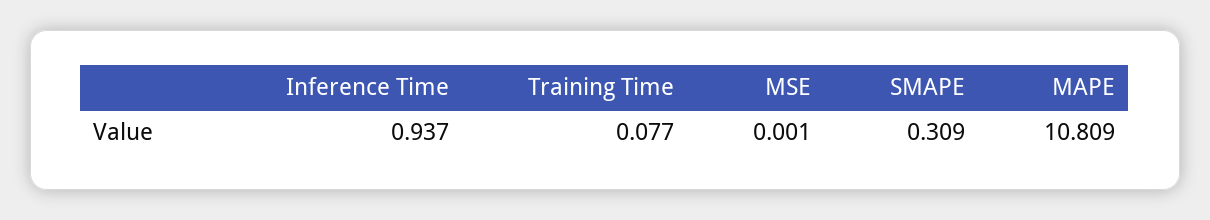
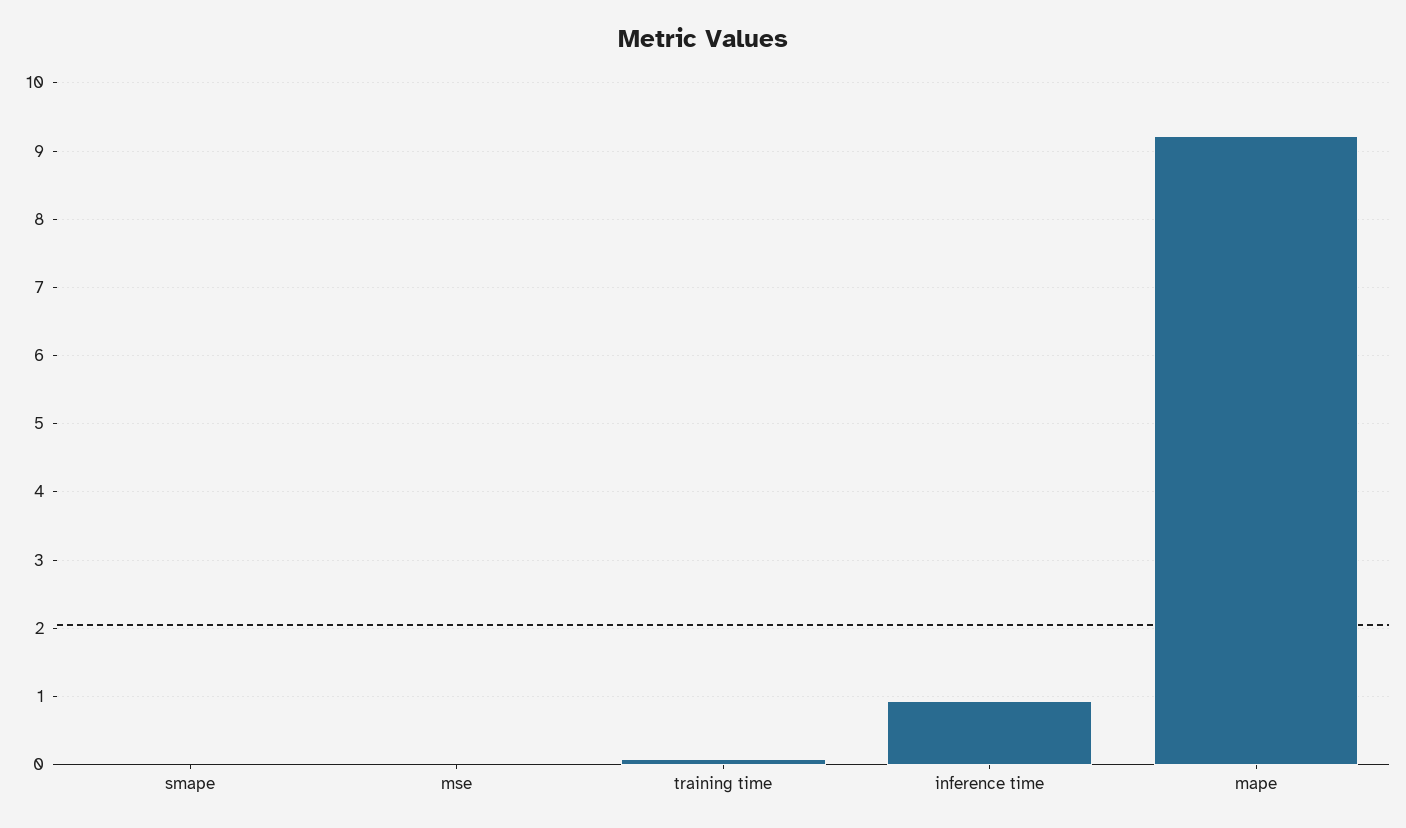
  {
    "Inference Time": 0.937,
    "Training Time": 0.077,
    "MSE": 0.001,
-   "SMAPE": 0.309,
+   "SMAPE": 0,
-   "MAPE": 10.809
+   "MAPE": 9.2
  }

